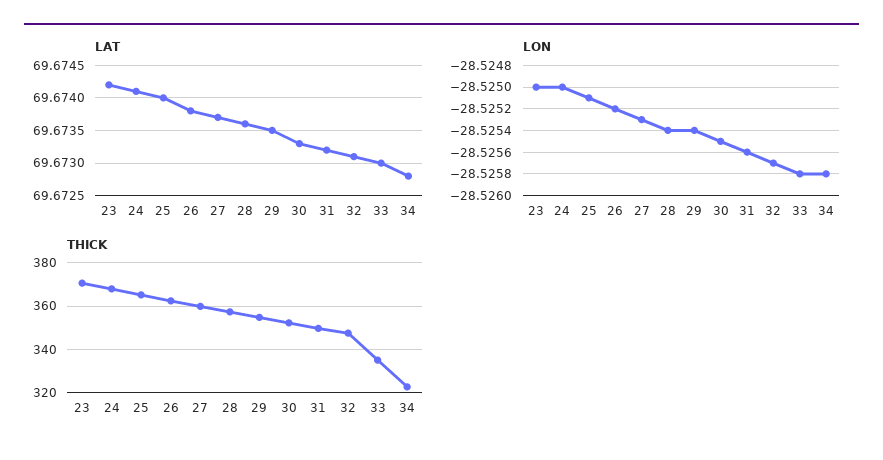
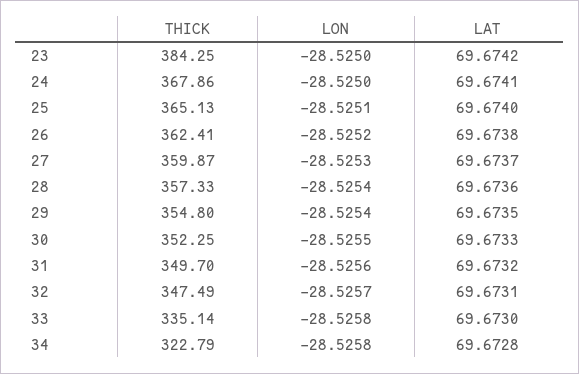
  {
    "LAT": {
      "23": 69.6742,
      "24": 69.6741,
      "25": 69.674,
      "26": 69.6738,
      "27": 69.6737,
      "28": 69.6736,
      "29": 69.6735,
      "30": 69.6733,
      "31": 69.6732,
      "32": 69.6731,
      "33": 69.673,
      "34": 69.6728
    },
    "LON": {
      "23": -28.525,
      "24": -28.525,
      "25": -28.5251,
      "26": -28.5252,
      "27": -28.5253,
      "28": -28.5254,
      "29": -28.5254,
      "30": -28.5255,
      "31": -28.5256,
      "32": -28.5257,
      "33": -28.5258,
      "34": -28.5258
    },
    "THICK": {
-     "23": 370,
+     "23": 384.25,
      "24": 367.86,
      "25": 365.13,
      "26": 362.41,
      "27": 359.87,
      "28": 357.33,
      "29": 354.8,
      "30": 352.25,
      "31": 349.7,
      "32": 347.49,
      "33": 335.14,
      "34": 322.79
    }
  }

